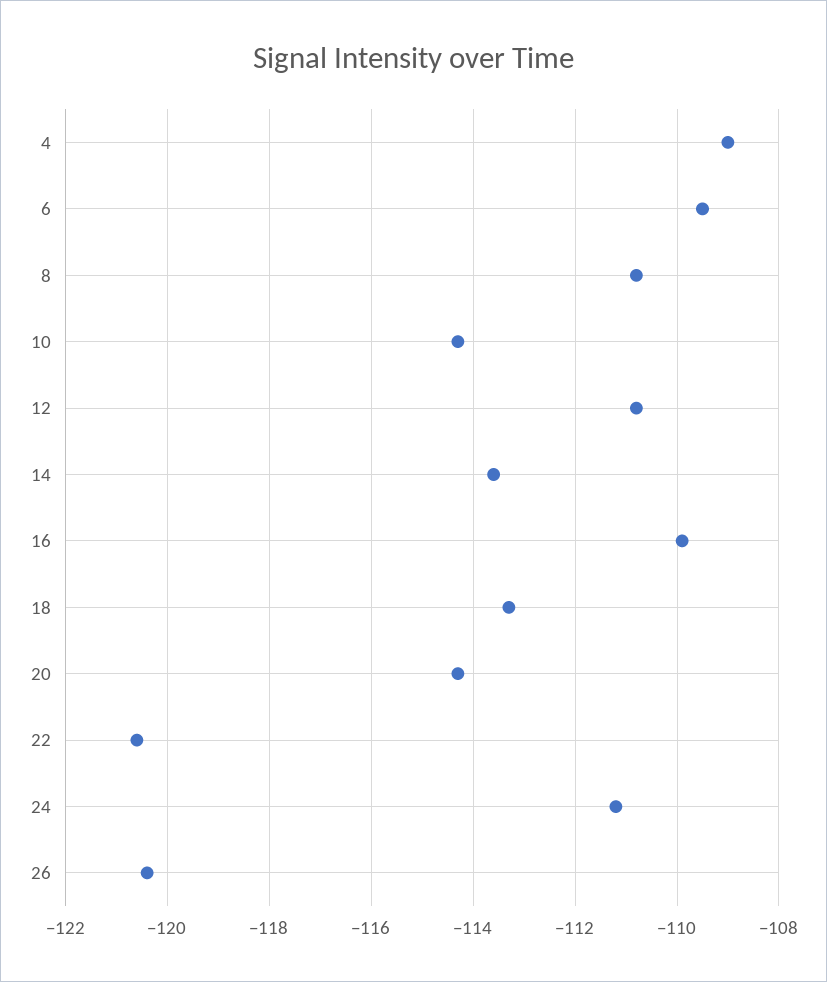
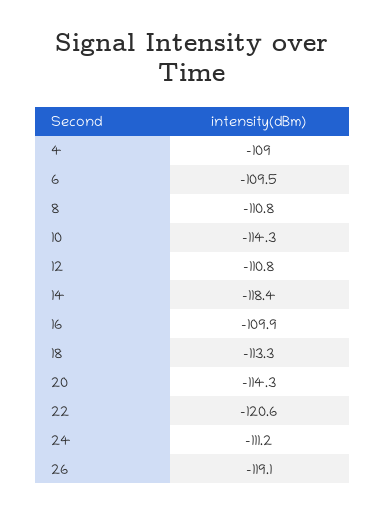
  {
    "4": -109,
    "6": -109.5,
    "8": -110.8,
    "10": -114.3,
    "12": -110.8,
-   "14": -113.5,
+   "14": -118.4,
    "16": -109.9,
    "18": -113.3,
    "20": -114.3,
    "22": -120.6,
    "24": -111.2,
-   "26": -120.5
+   "26": -119.1
  }

